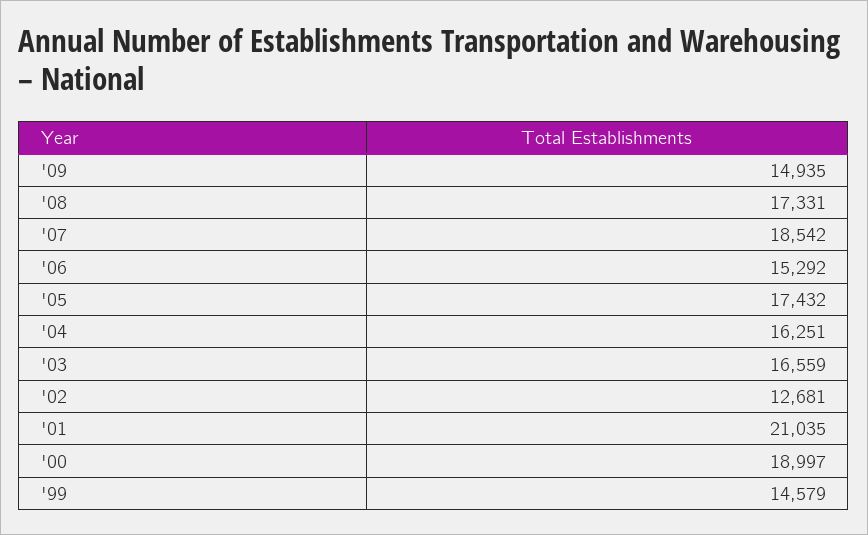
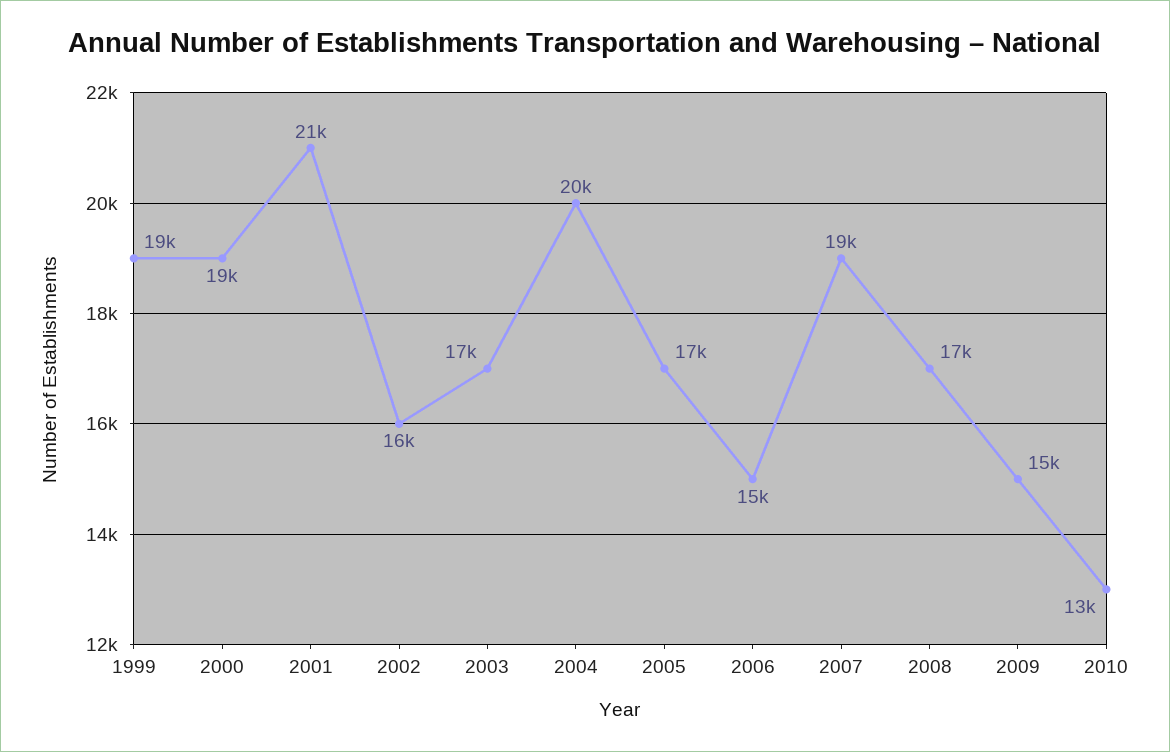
  {
    "'09": 14935,
    "'08": 17331,
    "'07": 18542,
    "'06": 15292,
    "'05": 17432,
-   "'04": 16251,
+   "'04": 20000,
    "'03": 16559,
-   "'02": 12681,
+   "'02": 16000,
    "'01": 21035,
    "'00": 18997,
-   "'99": 14579
+   "'99": 19000,
+   "2010": 13000
  }

